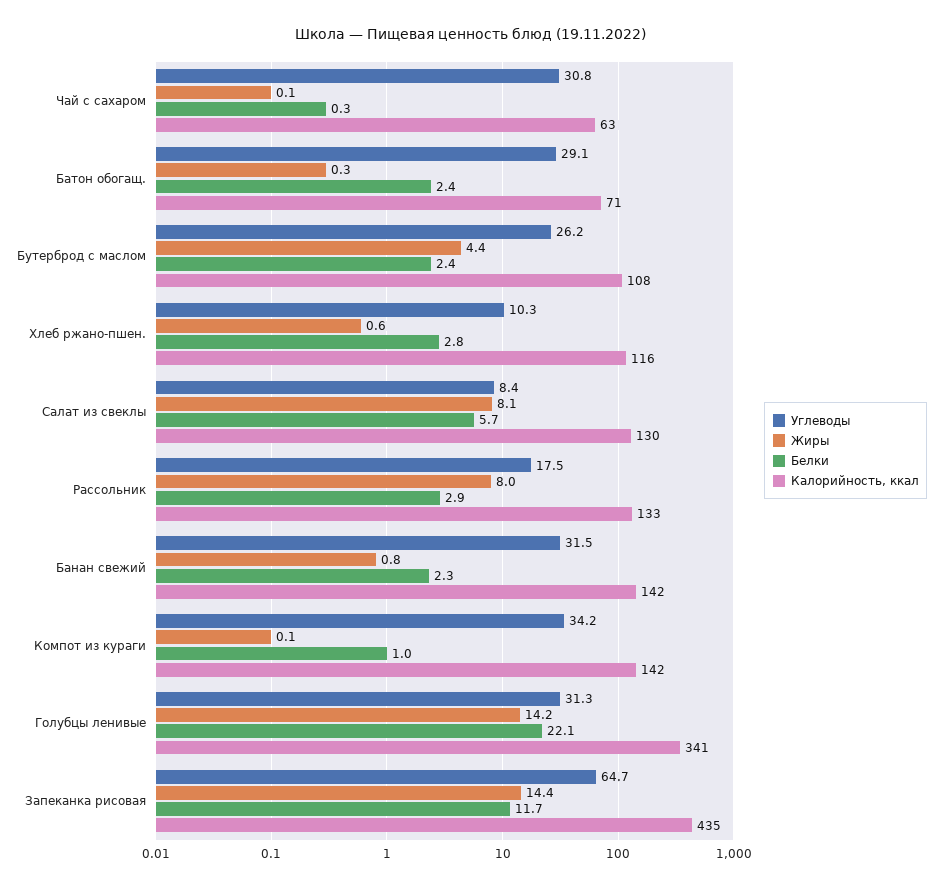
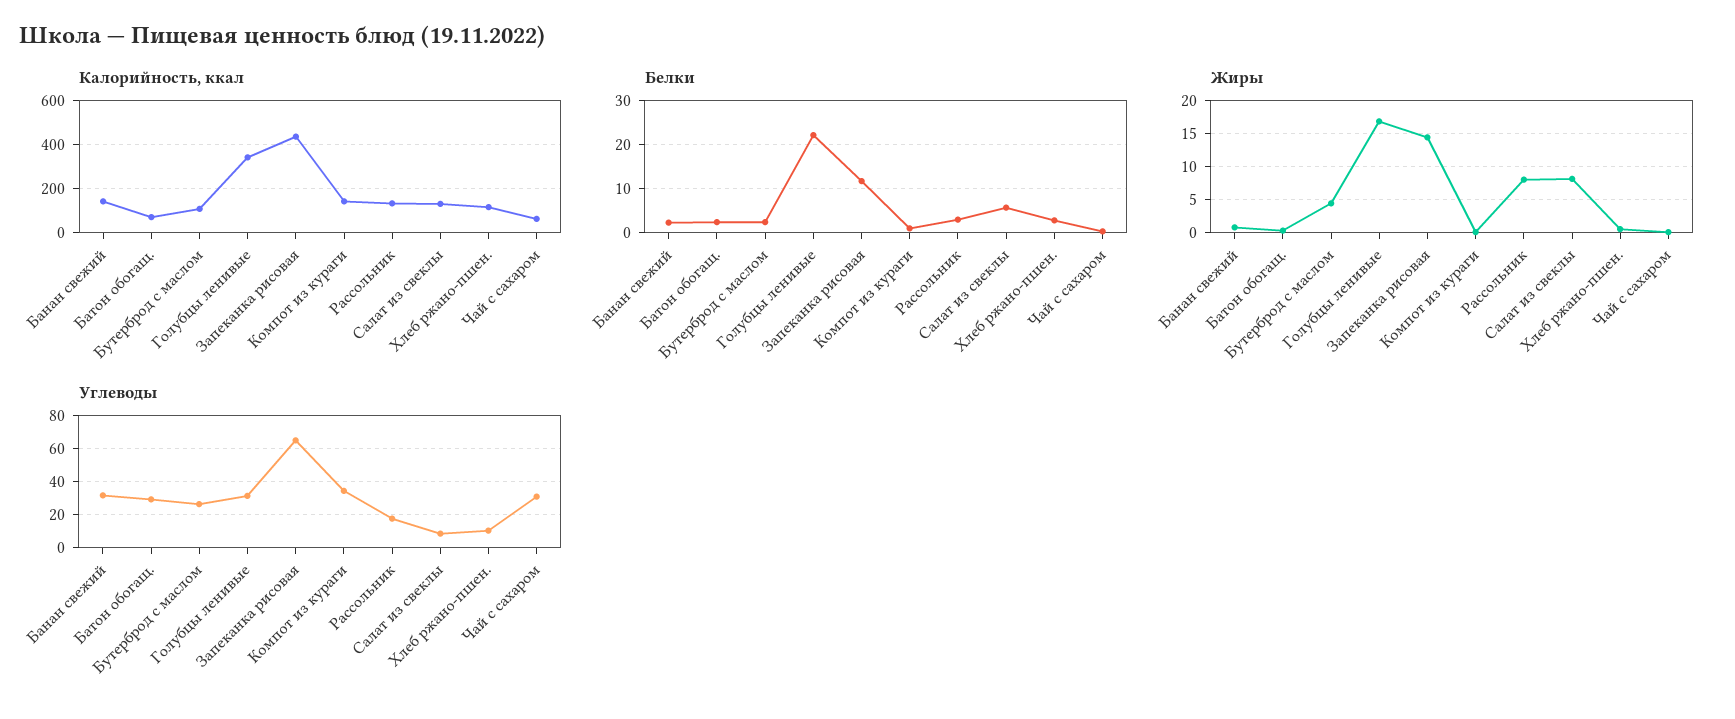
  {
    "Углеводы": {
      "Чай с сахаром": 30.8,
      "Батон обогащ.": 29.1,
      "Бутерброд с маслом": 26.2,
      "Хлеб ржано-пшен.": 10.3,
      "Салат из свеклы": 8.4,
      "Рассольник": 17.5,
      "Банан свежий": 31.5,
      "Компот из кураги": 34.2,
      "Голубцы ленивые": 31.3,
      "Запеканка рисовая": 64.7
    },
    "Жиры": {
      "Чай с сахаром": 0.1,
      "Батон обогащ.": 0.3,
      "Бутерброд с маслом": 4.4,
      "Хлеб ржано-пшен.": 0.6,
      "Салат из свеклы": 8.1,
      "Рассольник": 8,
      "Банан свежий": 0.8,
      "Компот из кураги": 0.1,
-     "Голубцы ленивые": 14.2,
+     "Голубцы ленивые": 17,
      "Запеканка рисовая": 14.4
    },
    "Белки": {
      "Чай с сахаром": 0.3,
      "Батон обогащ.": 2.4,
      "Бутерброд с маслом": 2.4,
      "Хлеб ржано-пшен.": 2.8,
      "Салат из свеклы": 5.7,
      "Рассольник": 2.9,
      "Банан свежий": 2.3,
      "Компот из кураги": 1,
      "Голубцы ленивые": 22.1,
      "Запеканка рисовая": 11.7
    },
    "Калорийность, ккал": {
      "Чай с сахаром": 63,
      "Батон обогащ.": 71,
      "Бутерброд с маслом": 108,
      "Хлеб ржано-пшен.": 116,
      "Салат из свеклы": 130,
      "Рассольник": 133,
      "Банан свежий": 142,
      "Компот из кураги": 142,
      "Голубцы ленивые": 341,
      "Запеканка рисовая": 435
    }
  }

